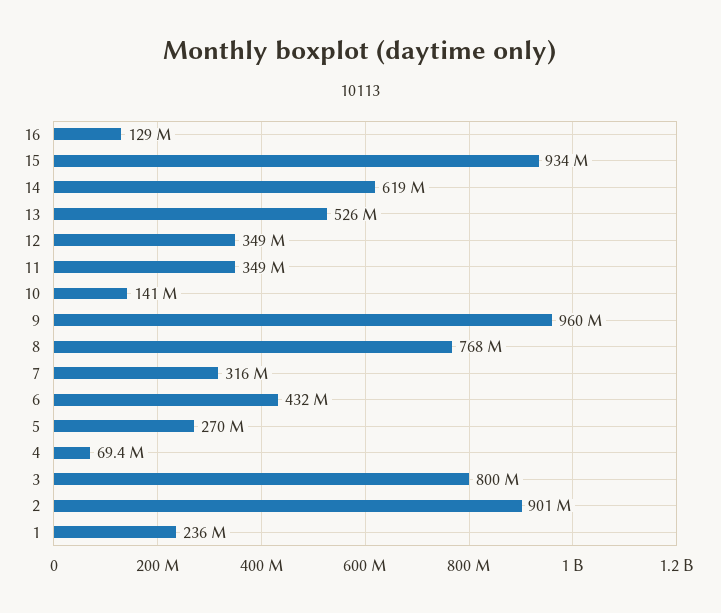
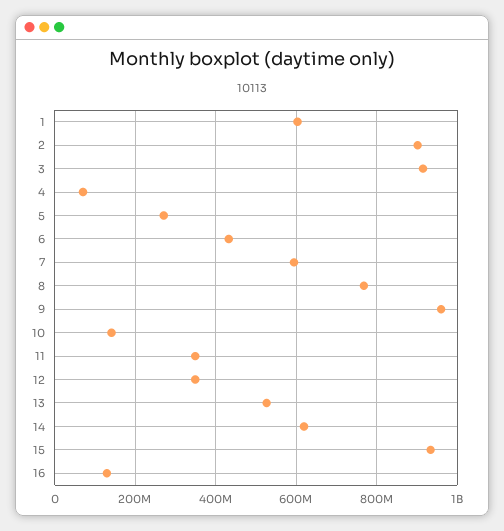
  {
    "16": 129000000,
    "15": 934000000,
    "14": 619000000,
    "13": 526000000,
    "12": 349000000,
    "11": 349000000,
    "10": 141000000,
    "9": 960000000,
    "8": 768000000,
-   "7": 316000000,
+   "7": 600000000,
    "6": 432000000,
    "5": 270000000,
    "4": 69400000,
-   "3": 800000000,
+   "3": 920000000,
    "2": 901000000,
-   "1": 236000000
+   "1": 600000000
  }

